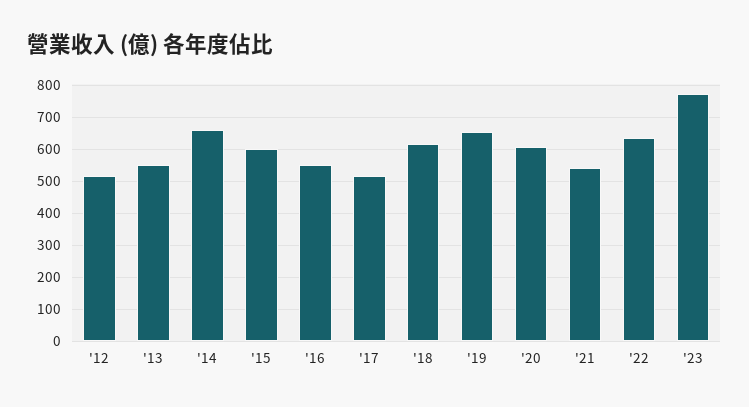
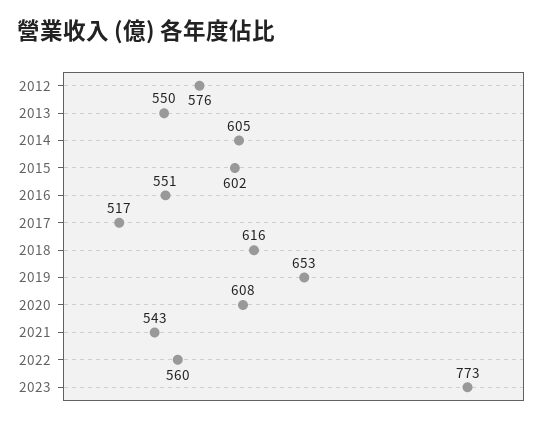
  {
-   "'12": 520,
+   "'12": 576,
    "'13": 550,
-   "'14": 660,
+   "'14": 605,
    "'15": 602,
    "'16": 551,
    "'17": 517,
    "'18": 616,
    "'19": 653,
    "'20": 608,
    "'21": 543,
-   "'22": 640,
+   "'22": 560,
    "'23": 773
  }

